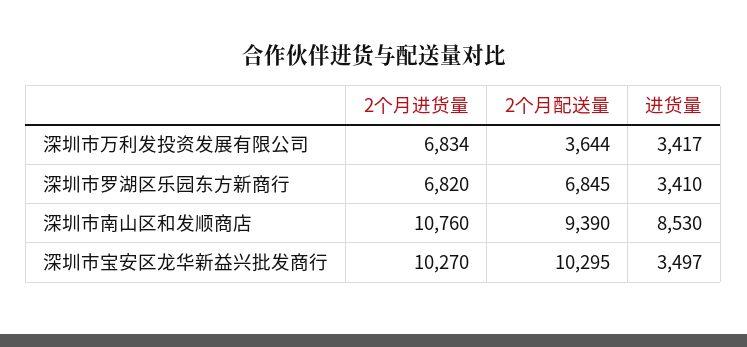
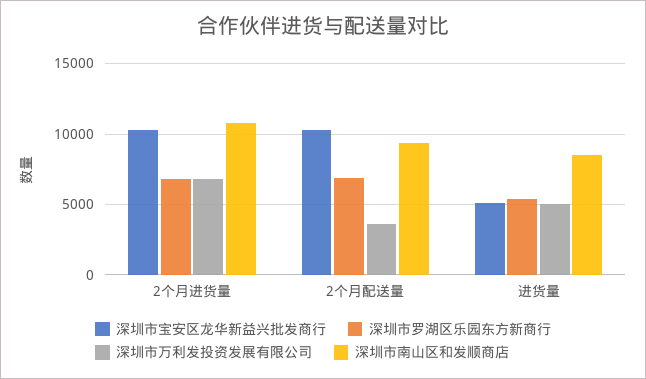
  {
    "深圳市万利发投资发展有限公司": {
      "2个月进货量": 6834,
      "2个月配送量": 3644,
-     "进货量": 3417
+     "进货量": 5000
    },
    "深圳市罗湖区乐园东方新商行": {
      "2个月进货量": 6820,
      "2个月配送量": 6845,
-     "进货量": 3410
+     "进货量": 5500
    },
    "深圳市南山区和发顺商店": {
      "2个月进货量": 10760,
      "2个月配送量": 9390,
      "进货量": 8530
    },
    "深圳市宝安区龙华新益兴批发商行": {
      "2个月进货量": 10270,
      "2个月配送量": 10295,
-     "进货量": 3497
+     "进货量": 5000
    }
  }

